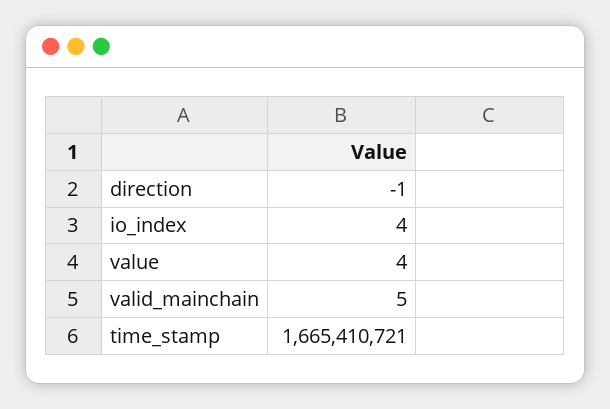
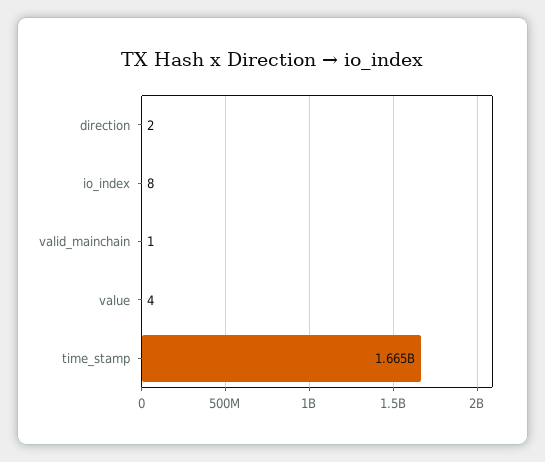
  {
-   "direction": -1,
+   "direction": 2,
-   "io_index": 4,
+   "io_index": 8,
    "value": 4,
-   "valid_mainchain": 5,
+   "valid_mainchain": 1,
    "time_stamp": 1665410721
  }

